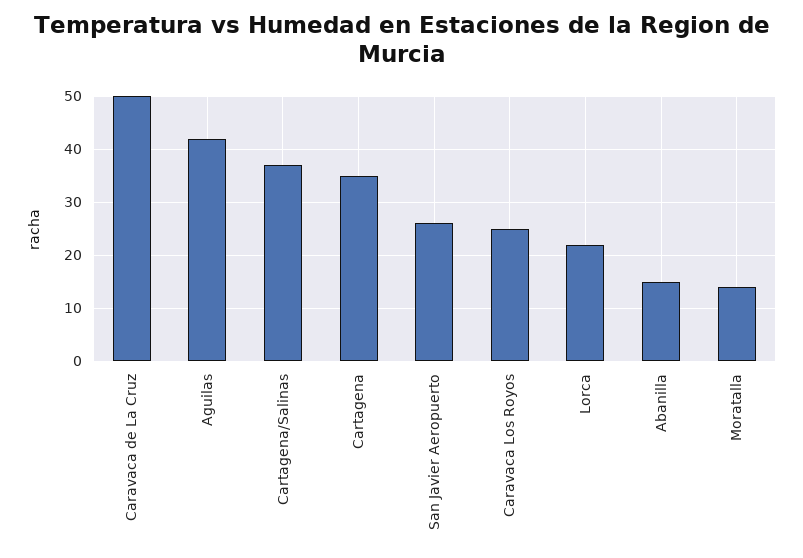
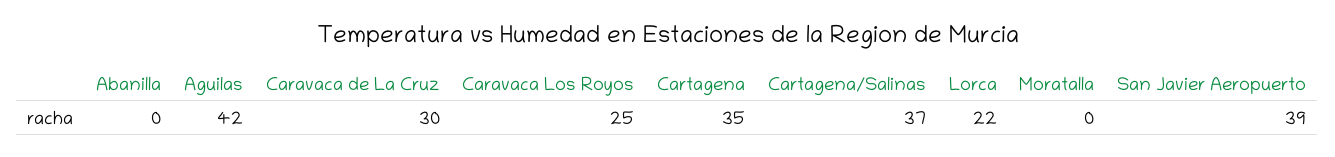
  {
-   "Caravaca de La Cruz": 50,
+   "Caravaca de La Cruz": 30,
    "Aguilas": 42,
    "Cartagena/Salinas": 37,
    "Cartagena": 35,
-   "San Javier Aeropuerto": 25,
+   "San Javier Aeropuerto": 39,
    "Caravaca Los Royos": 25,
    "Lorca": 22,
-   "Abanilla": 15,
+   "Abanilla": 0,
-   "Moratalla": 15
+   "Moratalla": 0
  }

